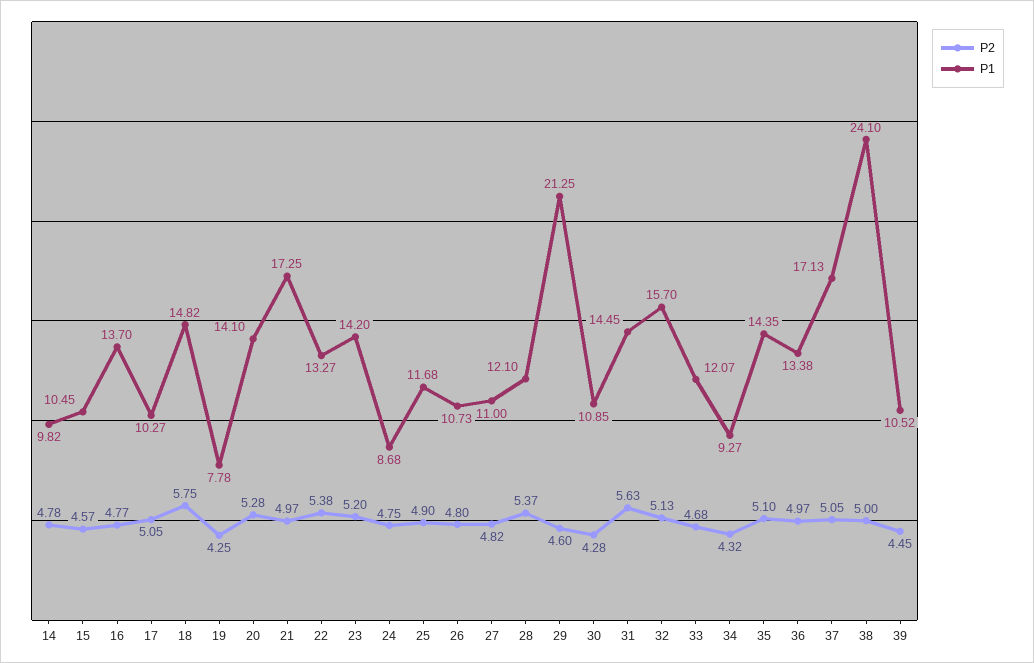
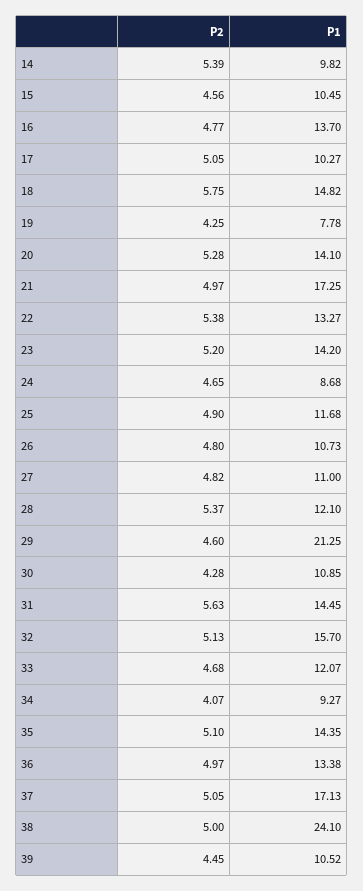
  {
    "P2": {
-     "14": 4.78,
+     "14": 5.39,
-     "15": 4.57,
+     "15": 4.56,
      "16": 4.77,
      "17": 5.05,
      "18": 5.75,
      "19": 4.25,
      "20": 5.28,
      "21": 4.97,
      "22": 5.38,
      "23": 5.2,
-     "24": 4.75,
+     "24": 4.65,
      "25": 4.9,
      "26": 4.8,
      "27": 4.82,
      "28": 5.37,
      "29": 4.6,
      "30": 4.28,
      "31": 5.63,
      "32": 5.13,
      "33": 4.68,
-     "34": 4.32,
+     "34": 4.07,
      "35": 5.1,
      "36": 4.97,
      "37": 5.05,
      "38": 5,
      "39": 4.45
    },
    "P1": {
      "14": 9.82,
      "15": 10.45,
      "16": 13.7,
      "17": 10.27,
      "18": 14.82,
      "19": 7.78,
      "20": 14.1,
      "21": 17.25,
      "22": 13.27,
      "23": 14.2,
      "24": 8.68,
      "25": 11.68,
      "26": 10.73,
      "27": 11,
      "28": 12.1,
      "29": 21.25,
      "30": 10.85,
      "31": 14.45,
      "32": 15.7,
      "33": 12.07,
      "34": 9.27,
      "35": 14.35,
      "36": 13.38,
      "37": 17.13,
      "38": 24.1,
      "39": 10.52
    }
  }

